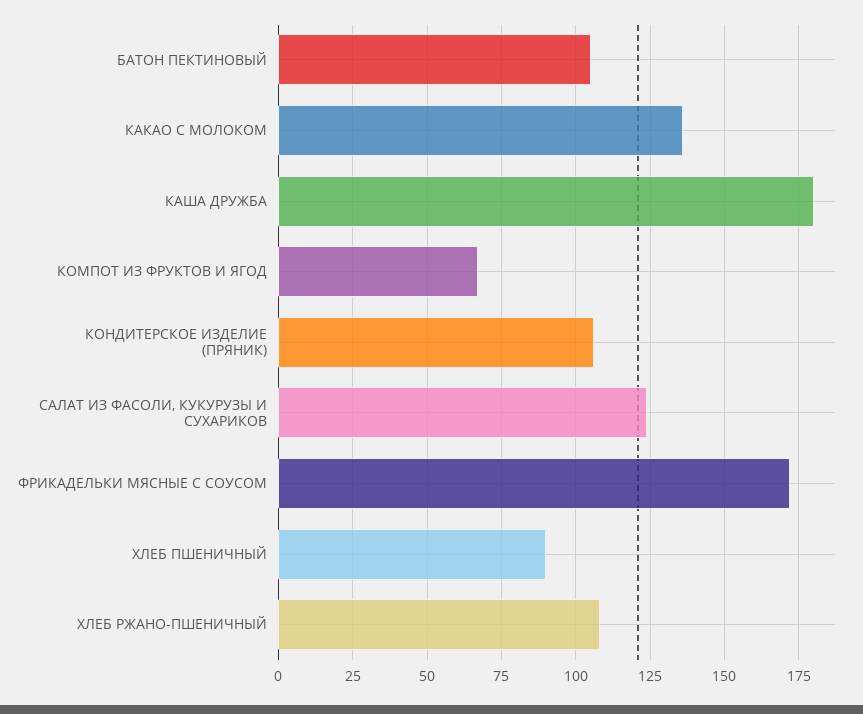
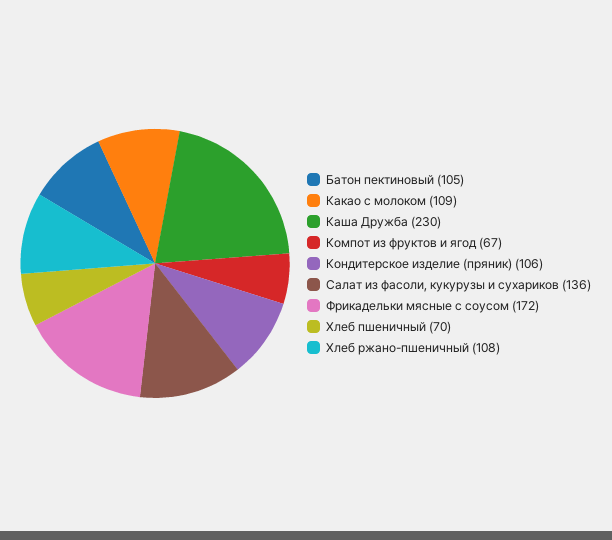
  {
    "БАТОН ПЕКТИНОВЫЙ": 105,
-   "КАКАО С МОЛОКОМ": 135,
+   "КАКАО С МОЛОКОМ": 109,
-   "КАША ДРУЖБА": 180,
+   "КАША ДРУЖБА": 230,
    "КОМПОТ ИЗ ФРУКТОВ И ЯГОД": 67,
    "КОНДИТЕРСКОЕ ИЗДЕЛИЕ (ПРЯНИК)": 106,
-   "САЛАТ ИЗ ФАСОЛИ, КУКУРУЗЫ И СУХАРИКОВ": 125,
+   "САЛАТ ИЗ ФАСОЛИ, КУКУРУЗЫ И СУХАРИКОВ": 136,
    "ФРИКАДЕЛЬКИ МЯСНЫЕ С СОУСОМ": 172,
-   "ХЛЕБ ПШЕНИЧНЫЙ": 90,
+   "ХЛЕБ ПШЕНИЧНЫЙ": 70,
    "ХЛЕБ РЖАНО-ПШЕНИЧНЫЙ": 108
  }

